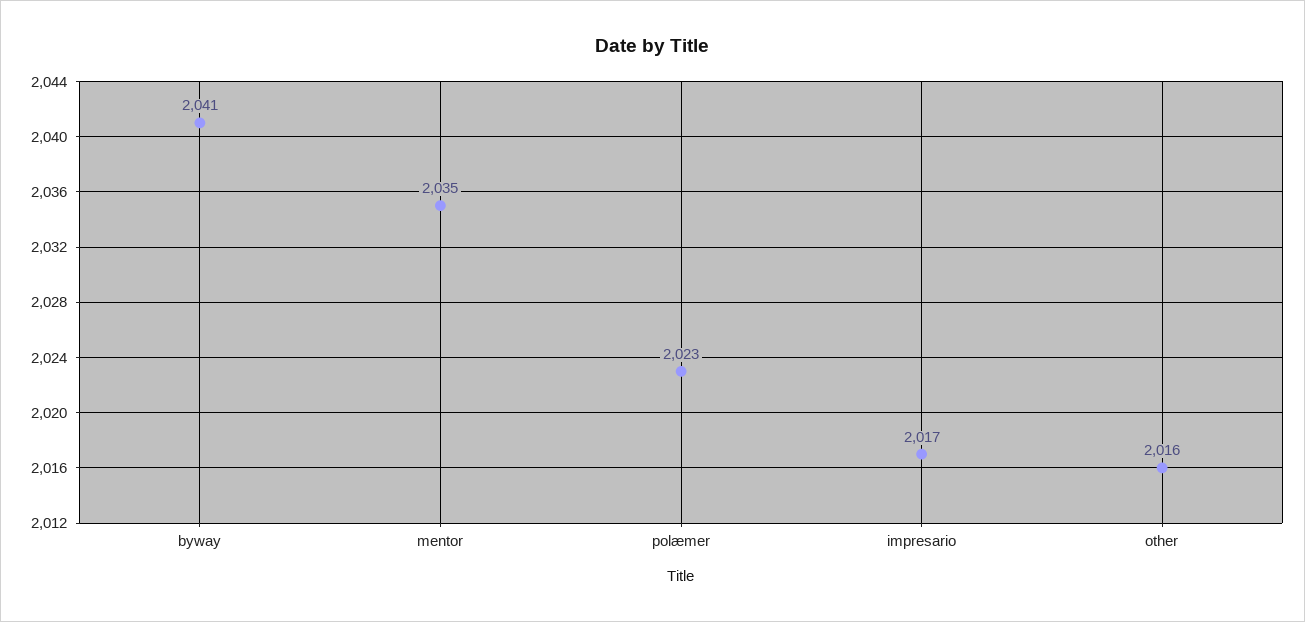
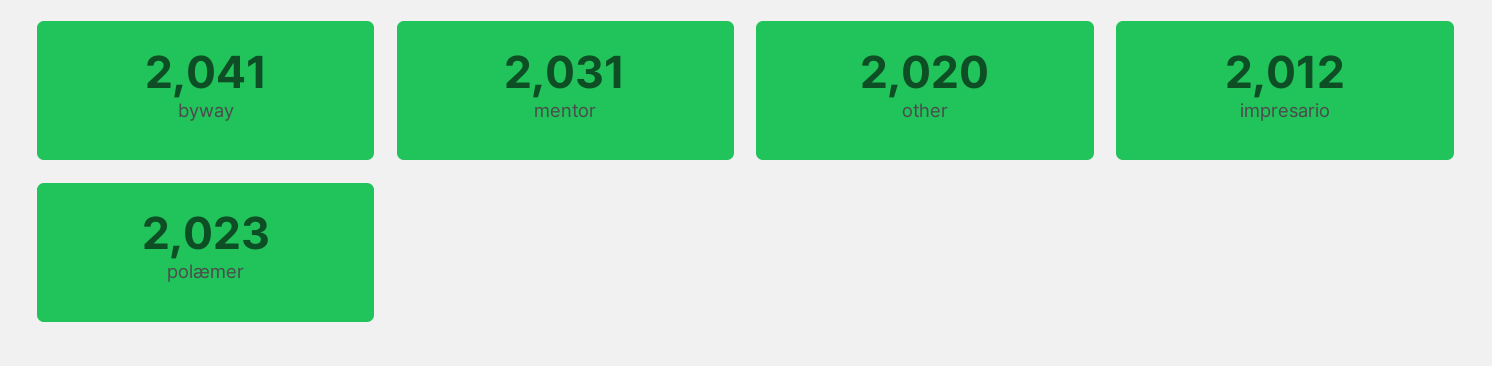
  {
    "byway": 2041,
-   "mentor": 2035,
+   "mentor": 2031,
    "polæmer": 2023,
-   "impresario": 2017,
+   "impresario": 2012,
-   "other": 2016
+   "other": 2020
  }

